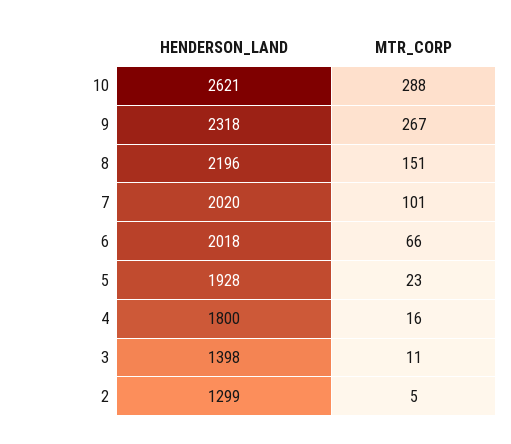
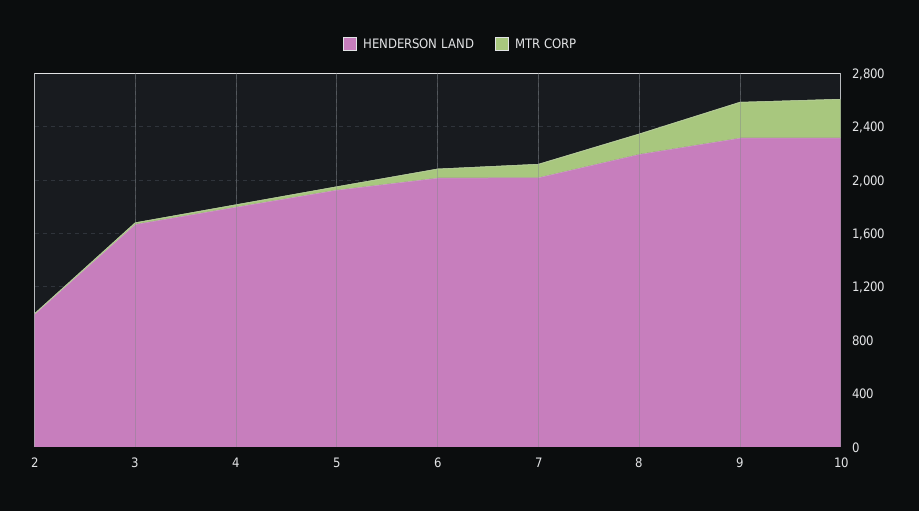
  {
    "HENDERSON_LAND": {
-     "10": 2621,
+     "10": 2300,
      "9": 2318,
      "8": 2196,
      "7": 2020,
      "6": 2018,
      "5": 1928,
      "4": 1800,
-     "3": 1398,
+     "3": 1700,
-     "2": 1299
+     "2": 1000
    },
    "MTR_CORP": {
      "10": 288,
      "9": 267,
      "8": 151,
      "7": 101,
      "6": 66,
      "5": 23,
      "4": 16,
      "3": 11,
      "2": 5
    }
  }

